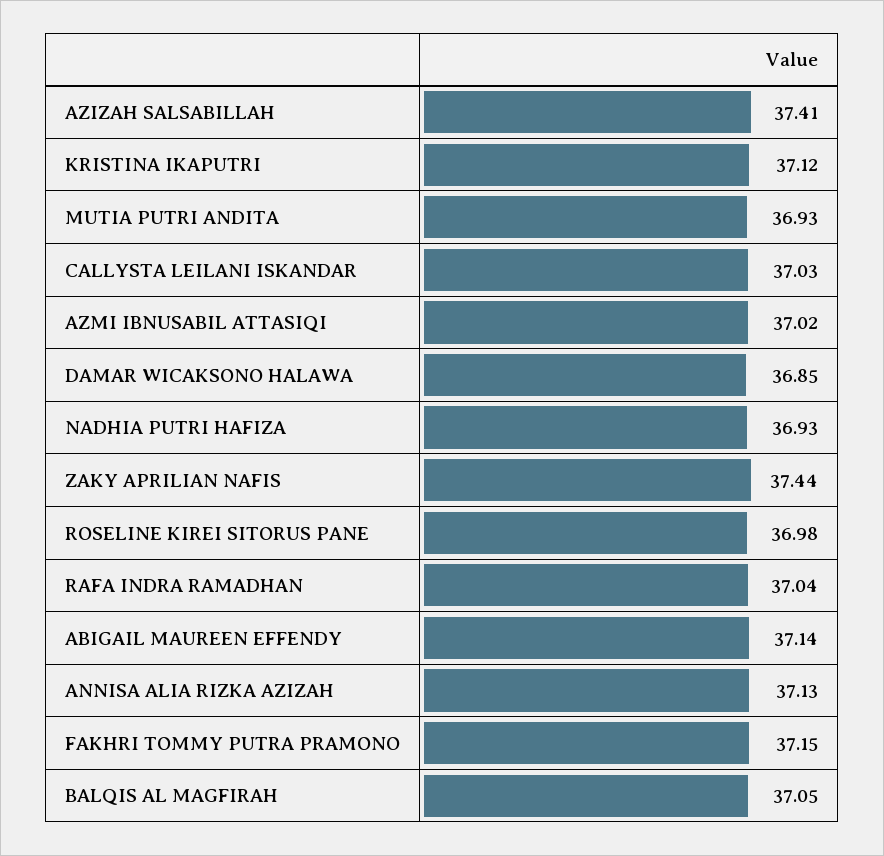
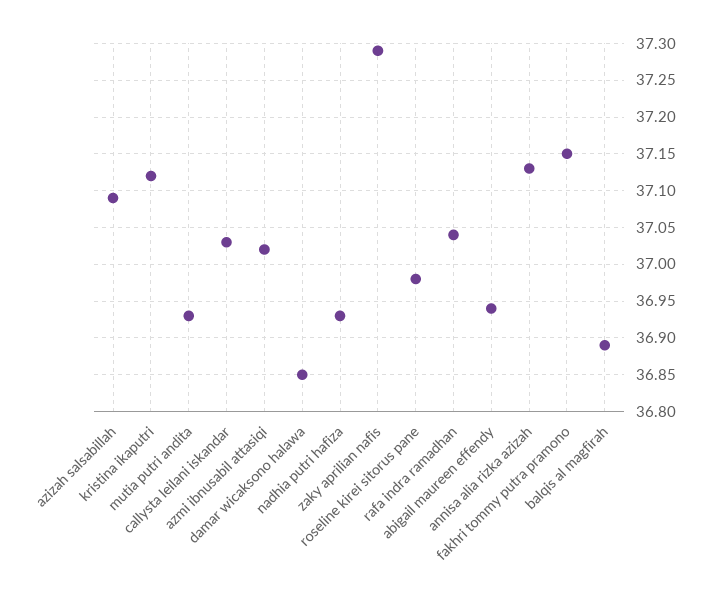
  {
-   "AZIZAH SALSABILLAH": 37.41,
+   "AZIZAH SALSABILLAH": 37.09,
    "KRISTINA IKAPUTRI": 37.12,
    "MUTIA PUTRI ANDITA": 36.93,
    "CALLYSTA LEILANI ISKANDAR": 37.03,
    "AZMI IBNUSABIL ATTASIQI": 37.02,
    "DAMAR WICAKSONO HALAWA": 36.85,
    "NADHIA PUTRI HAFIZA": 36.93,
-   "ZAKY APRILIAN NAFIS": 37.44,
+   "ZAKY APRILIAN NAFIS": 37.29,
    "ROSELINE KIREI SITORUS PANE": 36.98,
    "RAFA INDRA RAMADHAN": 37.04,
-   "ABIGAIL MAUREEN EFFENDY": 37.14,
+   "ABIGAIL MAUREEN EFFENDY": 36.94,
    "ANNISA ALIA RIZKA AZIZAH": 37.13,
    "FAKHRI TOMMY PUTRA PRAMONO": 37.15,
-   "BALQIS AL MAGFIRAH": 37.05
+   "BALQIS AL MAGFIRAH": 36.89
  }

